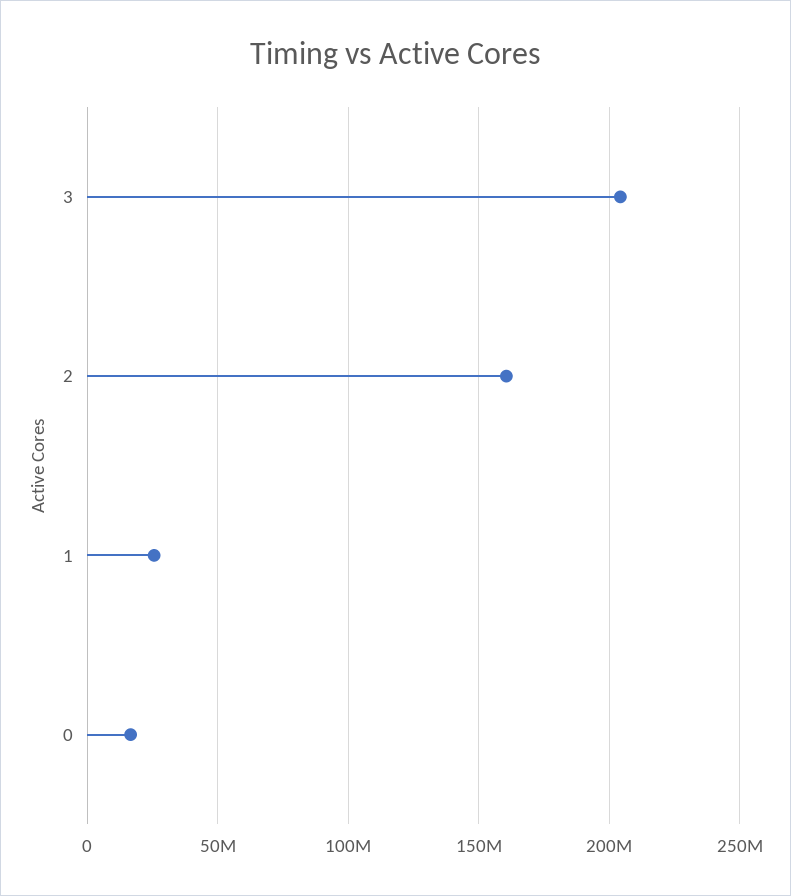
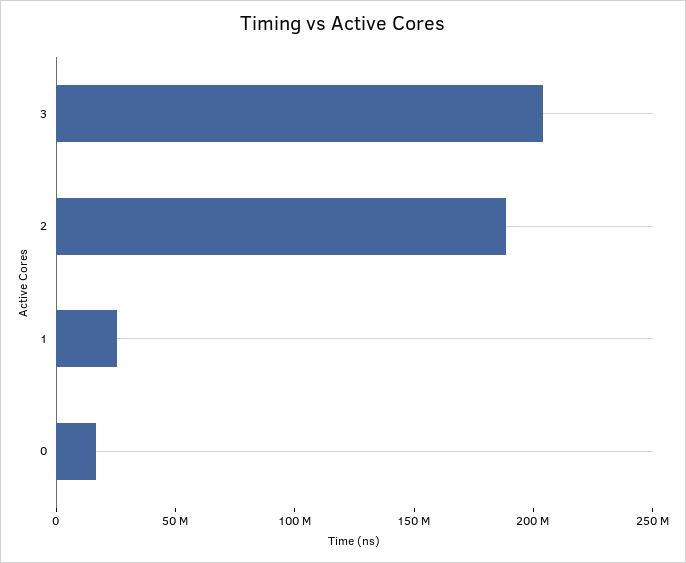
  {
    "3": 205000000,
-   "2": 160000000,
+   "2": 190000000,
    "1": 25000000,
    "0": 15000000
  }

